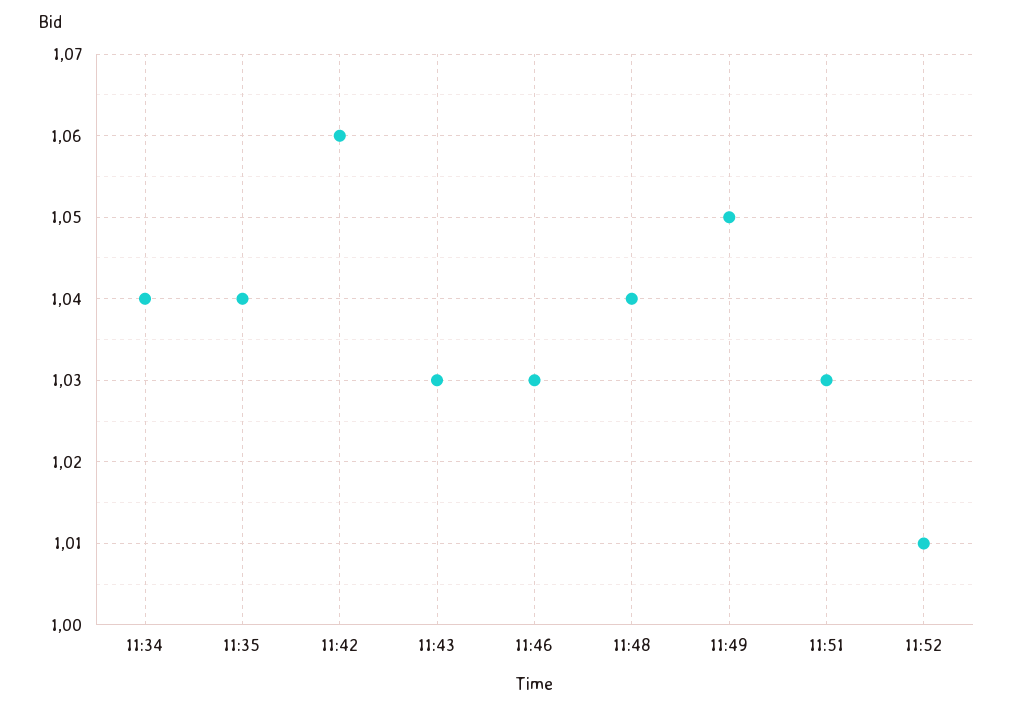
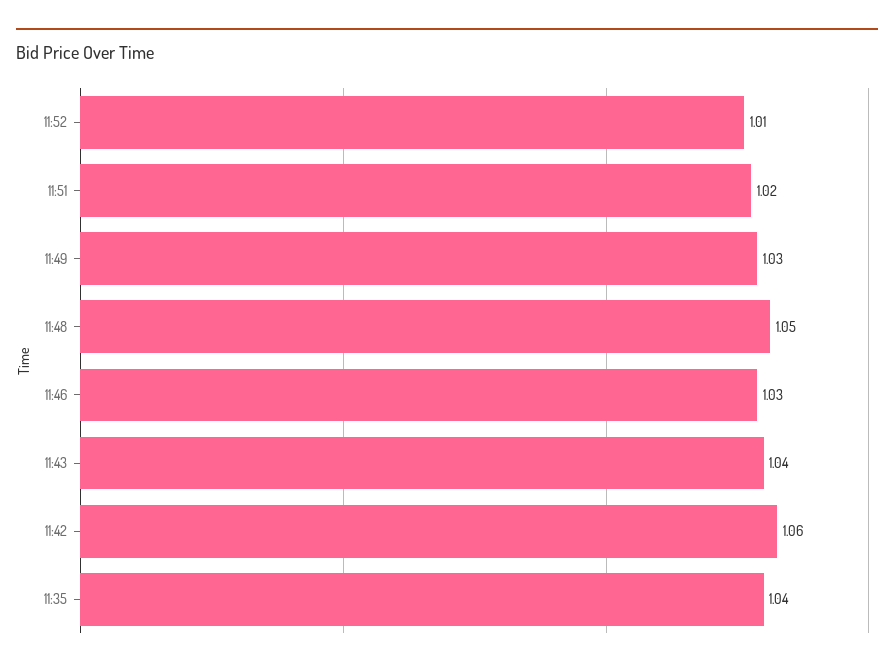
  {
-   "11:34": 1.04,
    "11:35": 1.04,
    "11:42": 1.06,
-   "11:43": 1.03,
+   "11:43": 1.04,
    "11:46": 1.03,
-   "11:48": 1.04,
+   "11:48": 1.05,
-   "11:49": 1.05,
+   "11:49": 1.03,
-   "11:51": 1.03,
+   "11:51": 1.02,
    "11:52": 1.01
  }

